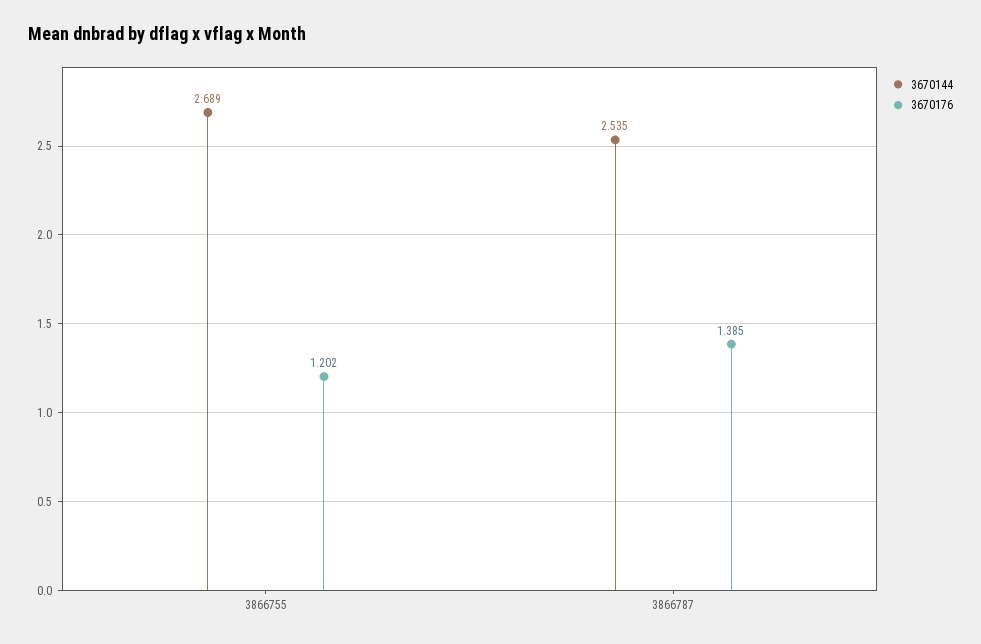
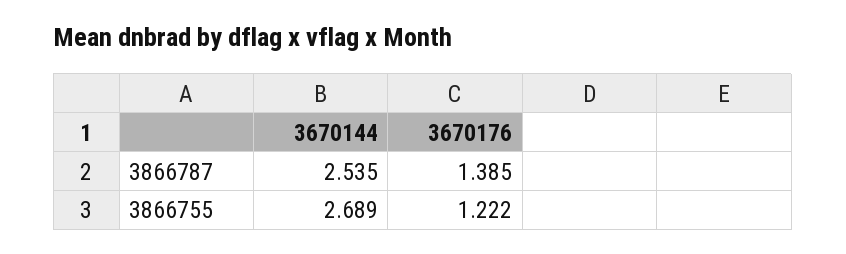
  {
    "3670144": {
      "3866755": 2.689,
      "3866787": 2.535
    },
    "3670176": {
-     "3866755": 1.202,
+     "3866755": 1.222,
      "3866787": 1.385
    }
  }

